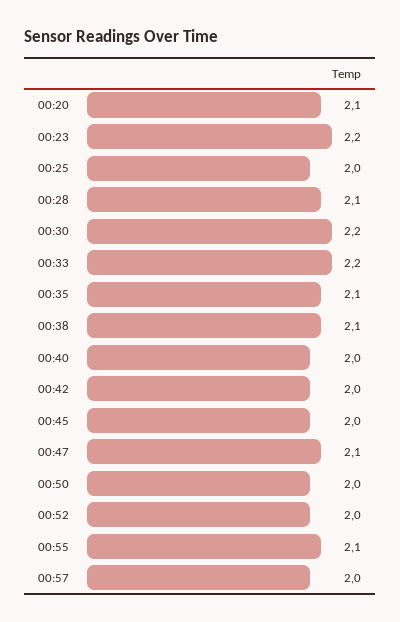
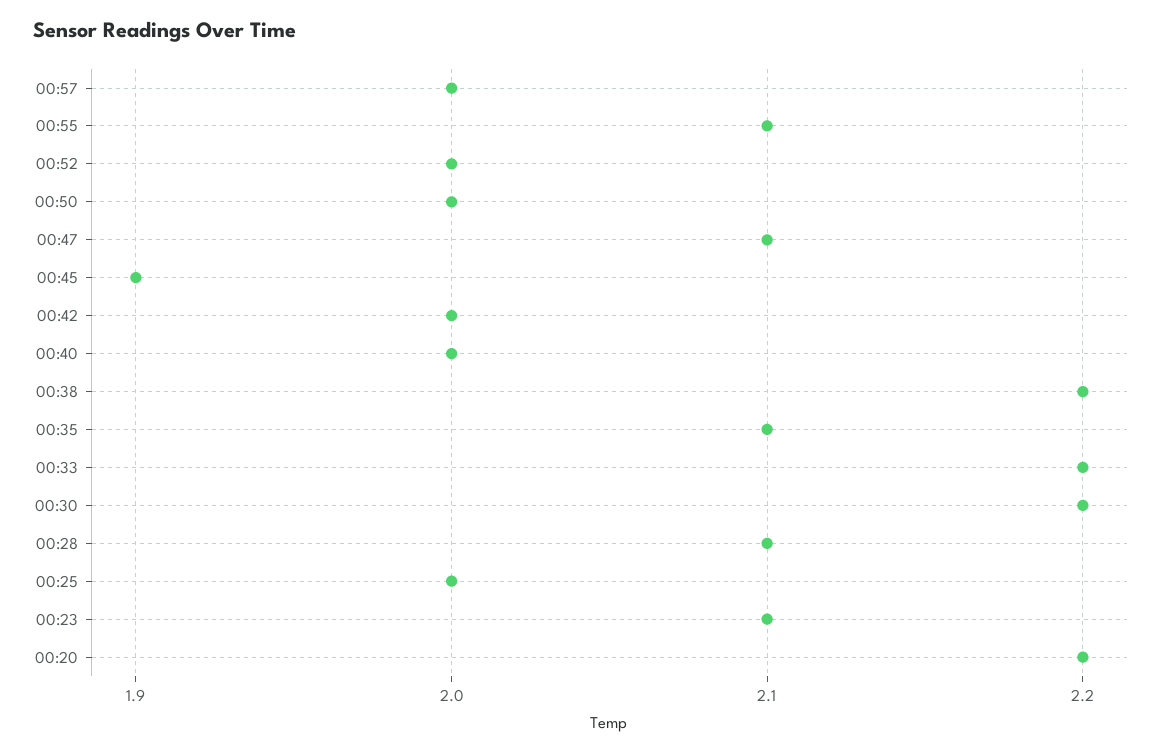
  {
-   "00:20": 2.1,
+   "00:20": 2.2,
-   "00:23": 2.2,
+   "00:23": 2.1,
    "00:25": 2,
    "00:28": 2.1,
    "00:30": 2.2,
    "00:33": 2.2,
    "00:35": 2.1,
-   "00:38": 2.1,
+   "00:38": 2.2,
    "00:40": 2,
    "00:42": 2,
-   "00:45": 2,
+   "00:45": 1.9,
    "00:47": 2.1,
    "00:50": 2,
    "00:52": 2,
    "00:55": 2.1,
    "00:57": 2
  }

